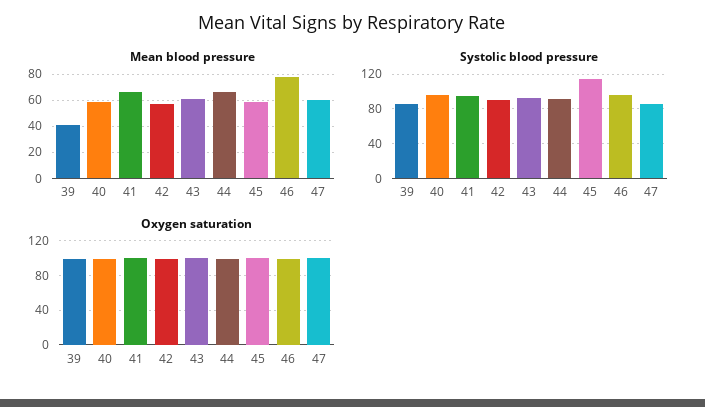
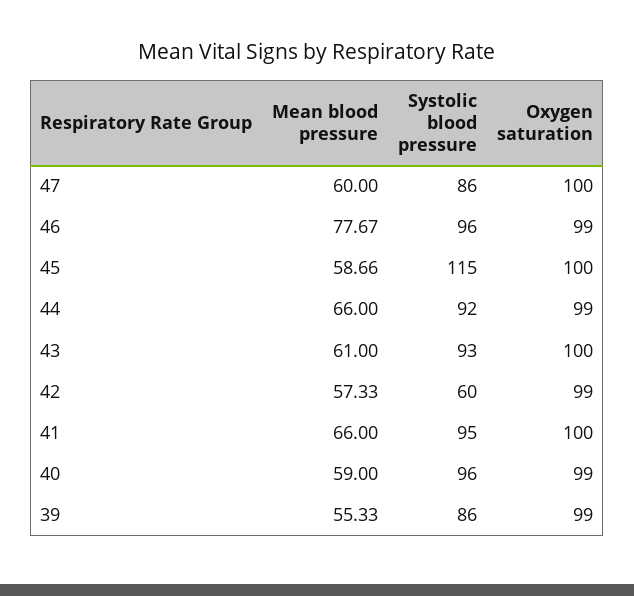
  {
    "Mean blood pressure": {
-     "39": 40,
+     "39": 55.33,
      "40": 59,
      "41": 66,
      "42": 57.33,
      "43": 61,
      "44": 66,
      "45": 58.66,
      "46": 77.67,
      "47": 60
    },
    "Systolic blood pressure": {
      "39": 86,
      "40": 96,
      "41": 95,
-     "42": 90,
+     "42": 60,
      "43": 93,
      "44": 92,
      "45": 115,
      "46": 96,
      "47": 86
    },
    "Oxygen saturation": {
      "39": 99,
      "40": 99,
      "41": 100,
      "42": 99,
      "43": 100,
      "44": 99,
      "45": 100,
      "46": 99,
      "47": 100
    }
  }

